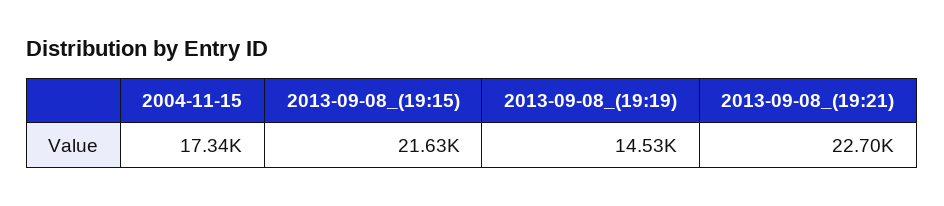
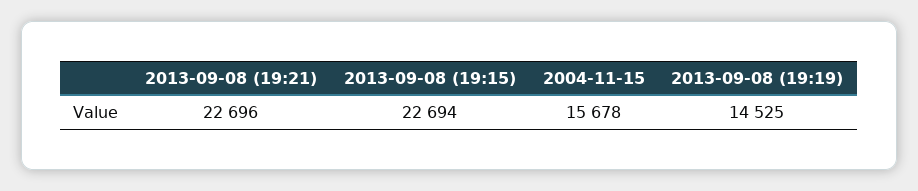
  {
-   "2004-11-15": 17340,
+   "2004-11-15": 15678,
-   "2013-09-08_(19:15)": 21630,
+   "2013-09-08_(19:15)": 22694,
    "2013-09-08_(19:19)": 14525,
    "2013-09-08_(19:21)": 22696
  }

